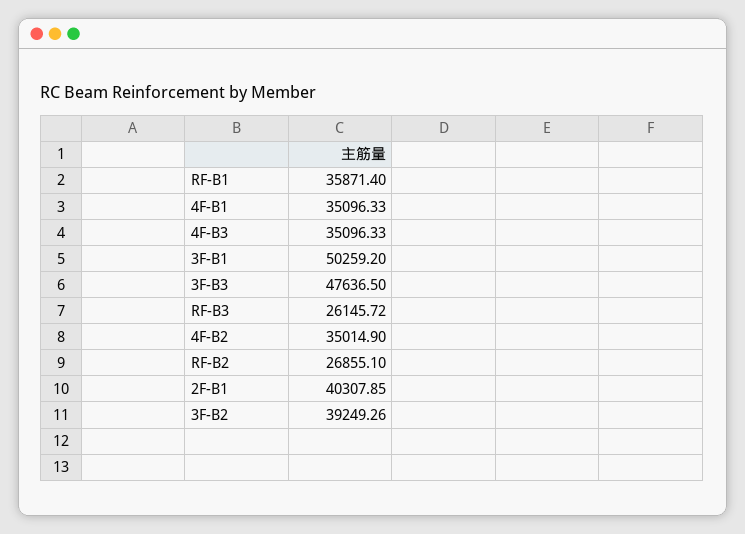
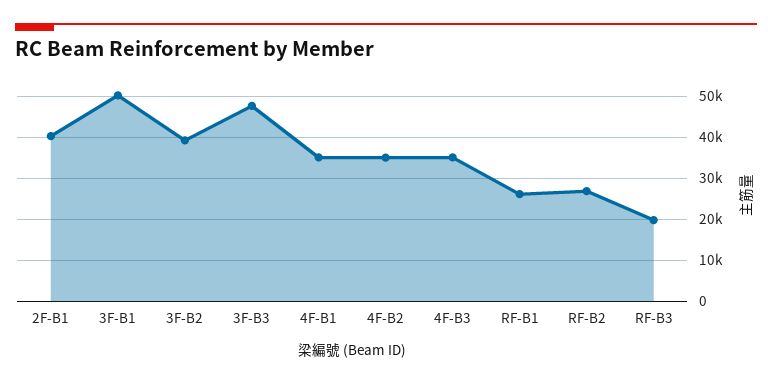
  {
-   "RF-B1": 35871.4,
+   "RF-B1": 26000,
    "4F-B1": 35096.33,
    "4F-B3": 35096.33,
    "3F-B1": 50259.2,
    "3F-B3": 47636.5,
-   "RF-B3": 26145.72,
+   "RF-B3": 20000,
    "4F-B2": 35014.9,
    "RF-B2": 26855.1,
    "2F-B1": 40307.85,
    "3F-B2": 39249.26
  }

